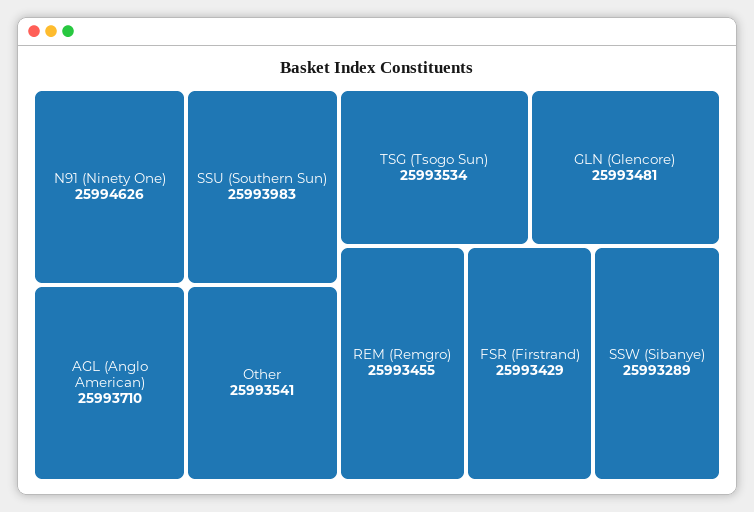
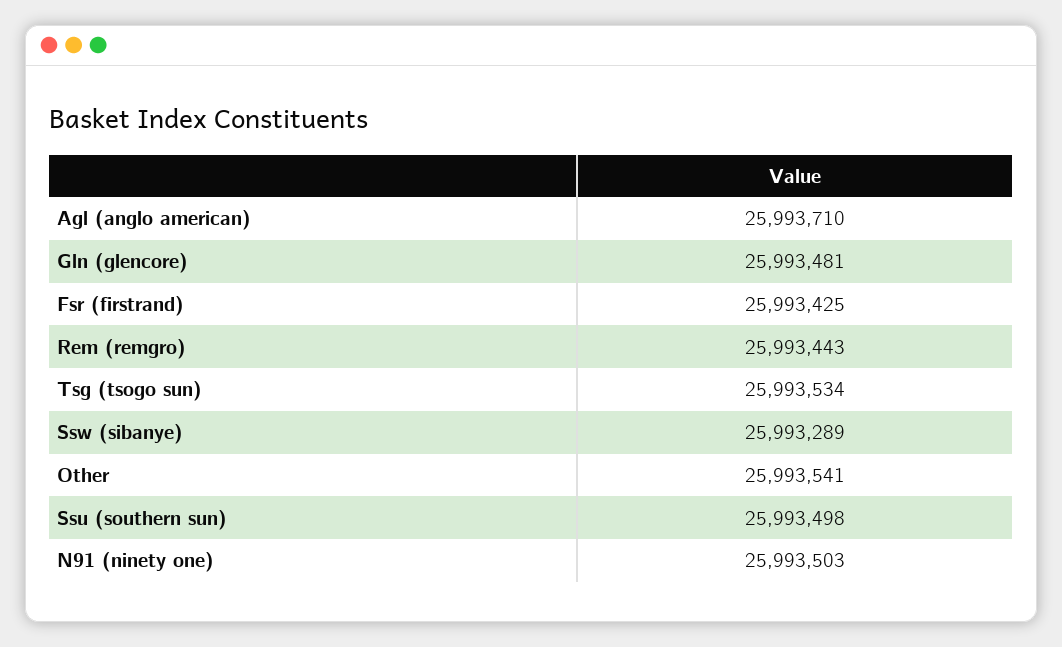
  {
-   "N91 (Ninety One)": 25994626,
+   "N91 (Ninety One)": 25993503,
-   "SSU (Southern Sun)": 25993983,
+   "SSU (Southern Sun)": 25993498,
    "AGL (Anglo American)": 25993710,
    "Other": 25993541,
    "TSG (Tsogo Sun)": 25993534,
    "GLN (Glencore)": 25993481,
-   "REM (Remgro)": 25993455,
+   "REM (Remgro)": 25993443,
-   "FSR (Firstrand)": 25993429,
+   "FSR (Firstrand)": 25993425,
    "SSW (Sibanye)": 25993289
  }

